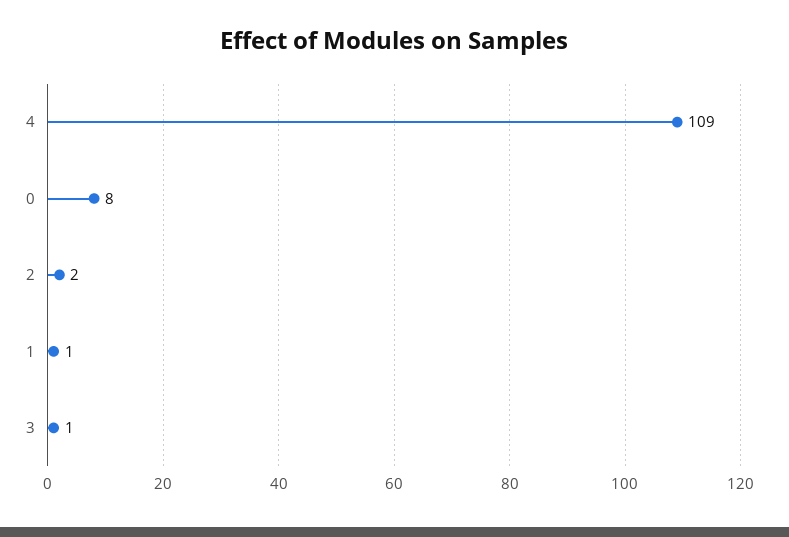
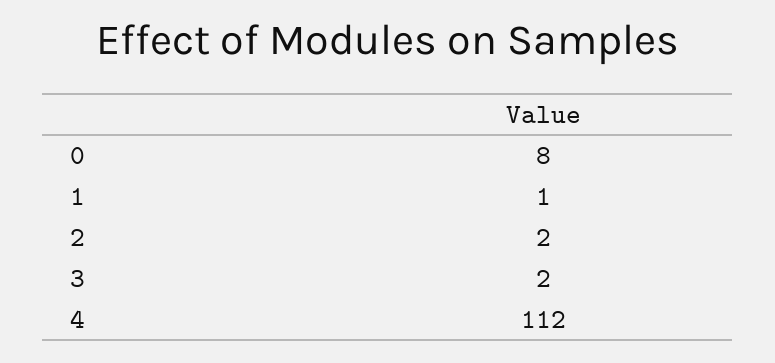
  {
-   "4": 109,
+   "4": 112,
    "0": 8,
    "2": 2,
    "1": 1,
-   "3": 1
+   "3": 2
  }

